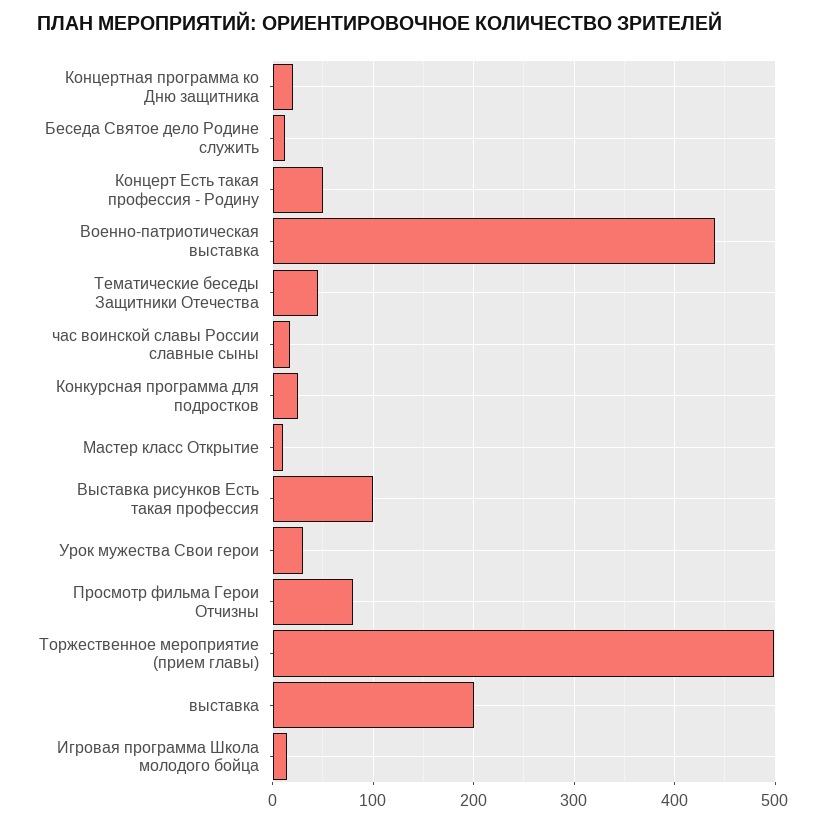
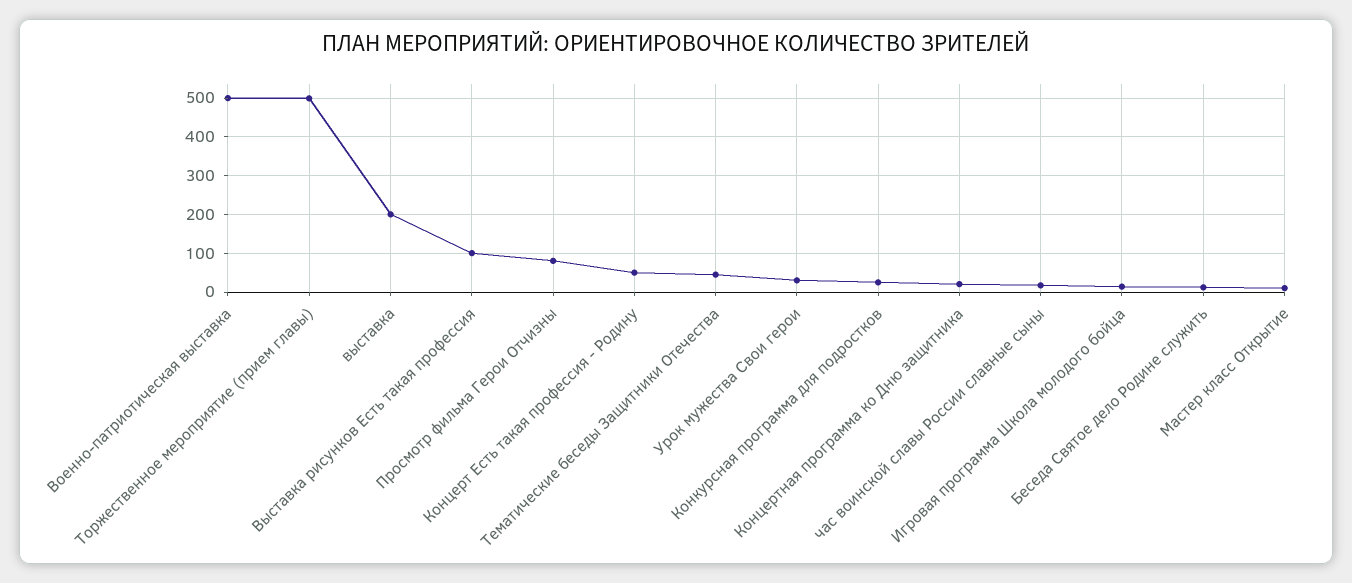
  {
    "Концертная программа ко Дню защитника": 20,
    "Беседа Святое дело Родине служить": 10,
    "Концерт Есть такая профессия - Родину": 50,
-   "Военно-патриотическая выставка": 440,
+   "Военно-патриотическая выставка": 500,
    "Тематические беседы Защитники Отечества": 50,
    "час воинской славы России славные сыны": 20,
    "Конкурсная программа для подростков": 30,
    "Мастер класс Открытие": 10,
    "Выставка рисунков Есть такая профессия": 100,
    "Урок мужества Свои герои": 30,
    "Просмотр фильма Герои Отчизны": 80,
    "Торжественное мероприятие (прием главы)": 500,
    "выставка": 200,
    "Игровая программа Школа молодого бойца": 10
  }

